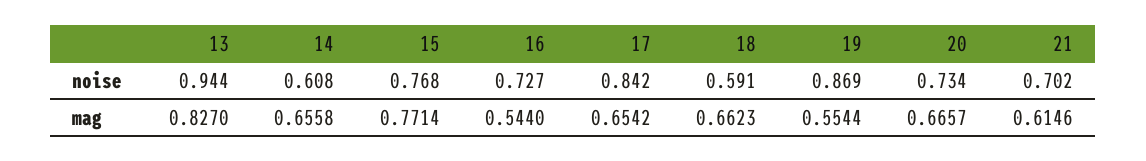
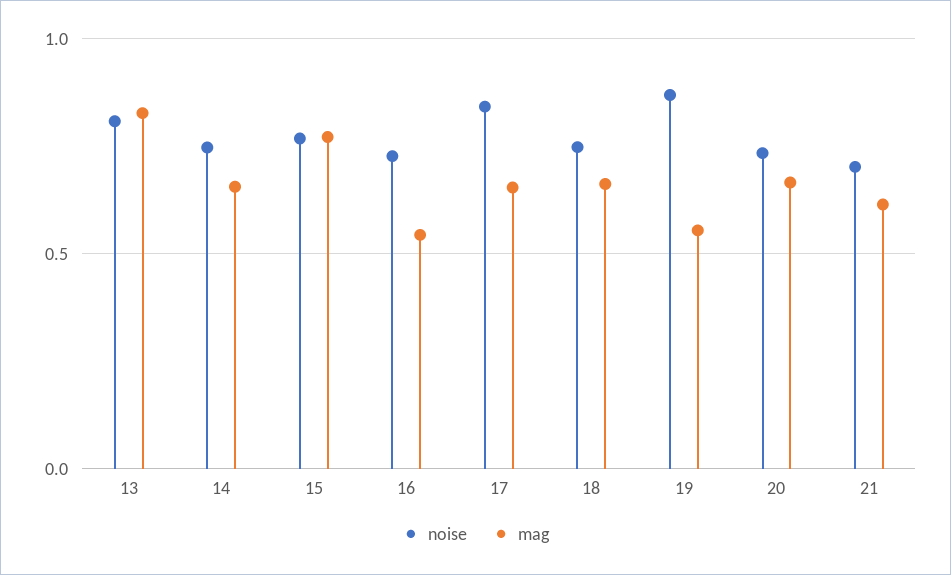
  {
    "noise": {
-     "13": 0.944,
+     "13": 0.8,
-     "14": 0.608,
+     "14": 0.75,
      "15": 0.768,
      "16": 0.727,
      "17": 0.842,
-     "18": 0.591,
+     "18": 0.75,
      "19": 0.869,
      "20": 0.734,
      "21": 0.702
    },
    "mag": {
      "13": 0.827,
      "14": 0.6558,
      "15": 0.7714,
      "16": 0.544,
      "17": 0.6542,
      "18": 0.6623,
      "19": 0.5544,
      "20": 0.6657,
      "21": 0.6146
    }
  }

